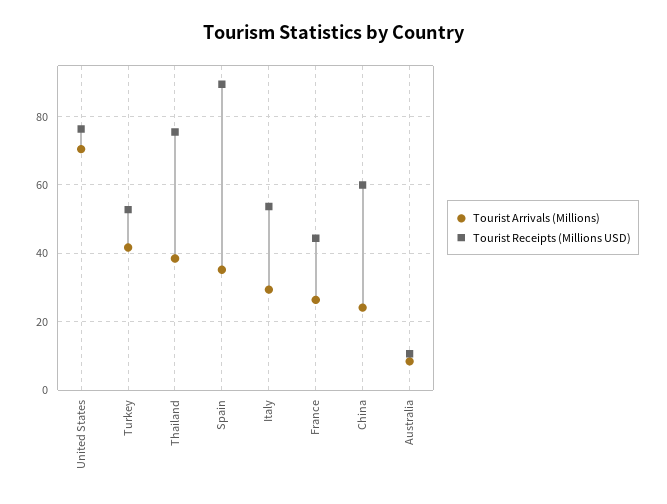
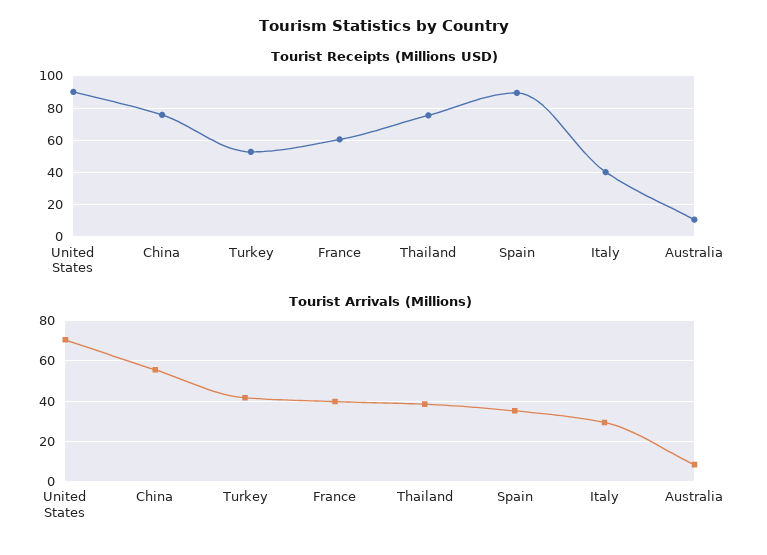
  {
    "Tourist Arrivals (Millions)": {
      "United States": 70,
      "Turkey": 42,
      "Thailand": 38,
      "Spain": 36,
      "Italy": 30,
-     "France": 26,
+     "France": 40,
-     "China": 24,
+     "China": 55,
      "Australia": 8
    },
    "Tourist Receipts (Millions USD)": {
-     "United States": 76,
+     "United States": 90,
      "Turkey": 52,
      "Thailand": 76,
      "Spain": 90,
-     "Italy": 54,
+     "Italy": 40,
-     "France": 44,
+     "France": 60,
-     "China": 60,
+     "China": 75,
      "Australia": 10
    }
  }

